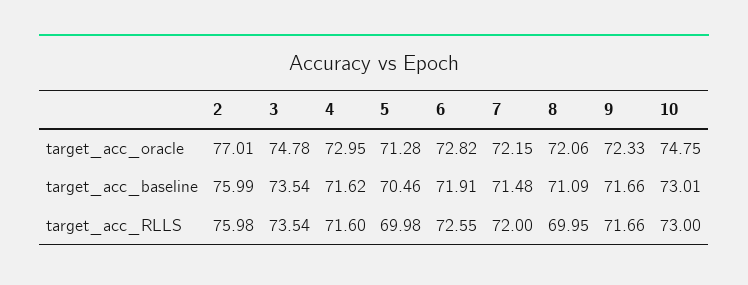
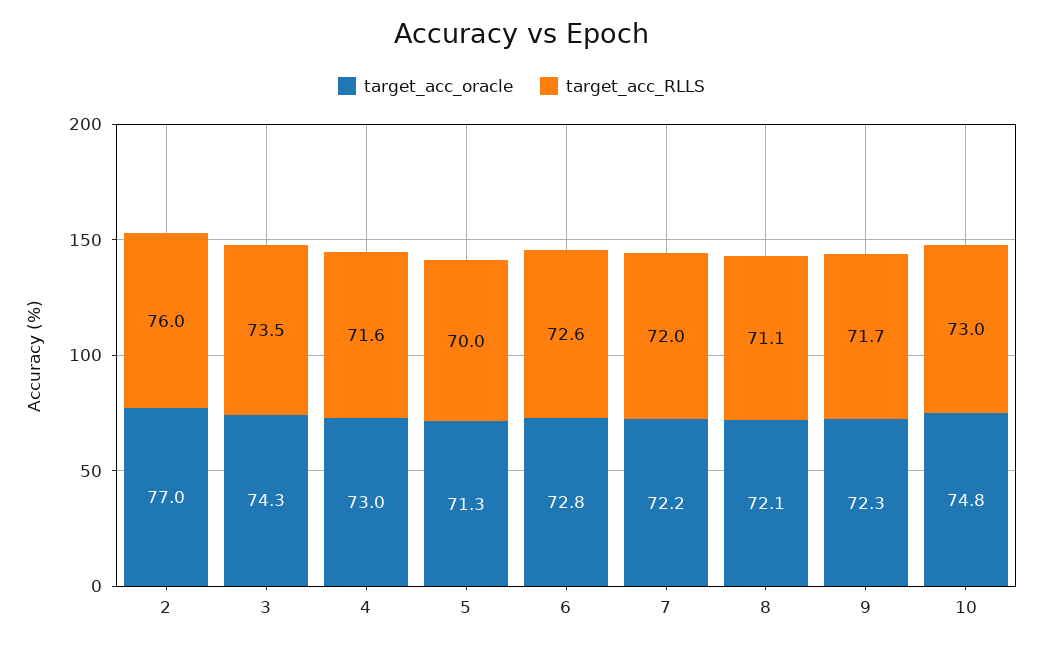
  {
    "target_acc_oracle": {
      "2": 77.01,
-     "3": 74.78,
+     "3": 74.3,
      "4": 72.95,
      "5": 71.28,
      "6": 72.82,
      "7": 72.15,
      "8": 72.06,
      "9": 72.33,
      "10": 74.75
    },
-   "target_acc_baseline": {
-     "2": 75.99,
-     "3": 73.54,
-     "4": 71.62,
-     "5": 70.46,
-     "6": 71.91,
-     "7": 71.48,
-     "8": 71.09,
-     "9": 71.66,
-     "10": 73.01
-   },
    "target_acc_RLLS": {
      "2": 75.98,
      "3": 73.54,
      "4": 71.6,
      "5": 69.98,
      "6": 72.55,
      "7": 72,
-     "8": 69.95,
+     "8": 71.1,
      "9": 71.66,
      "10": 73
    }
  }

